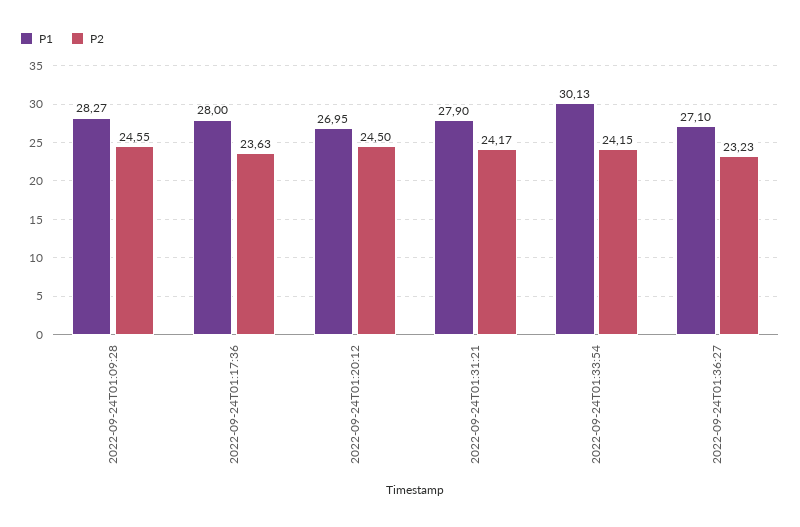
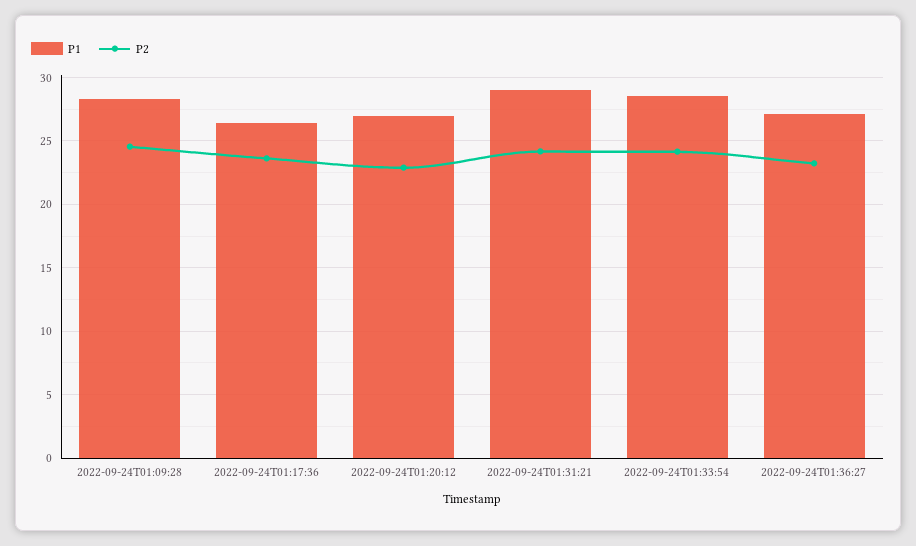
  {
    "P1": {
      "2022-09-24T01:09:28": 28.27,
-     "2022-09-24T01:17:36": 28,
+     "2022-09-24T01:17:36": 26.5,
      "2022-09-24T01:20:12": 26.95,
-     "2022-09-24T01:31:21": 27.9,
+     "2022-09-24T01:31:21": 29,
-     "2022-09-24T01:33:54": 30.13,
+     "2022-09-24T01:33:54": 28.5,
      "2022-09-24T01:36:27": 27.1
    },
    "P2": {
      "2022-09-24T01:09:28": 24.55,
      "2022-09-24T01:17:36": 23.63,
-     "2022-09-24T01:20:12": 24.5,
+     "2022-09-24T01:20:12": 23,
      "2022-09-24T01:31:21": 24.17,
      "2022-09-24T01:33:54": 24.15,
      "2022-09-24T01:36:27": 23.23
    }
  }

